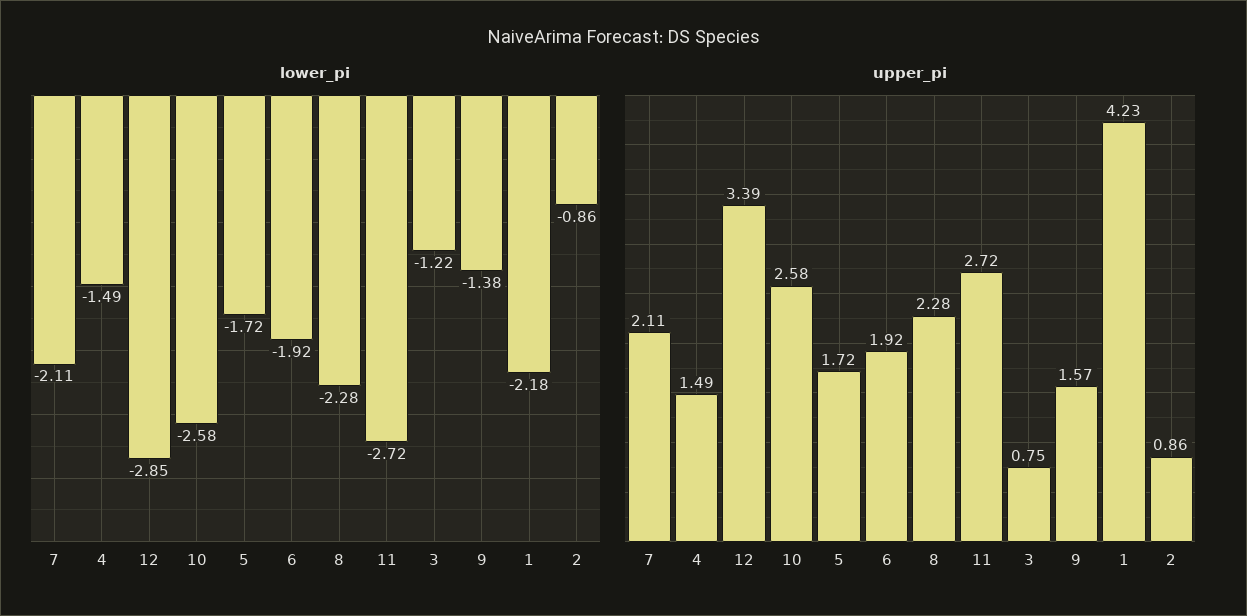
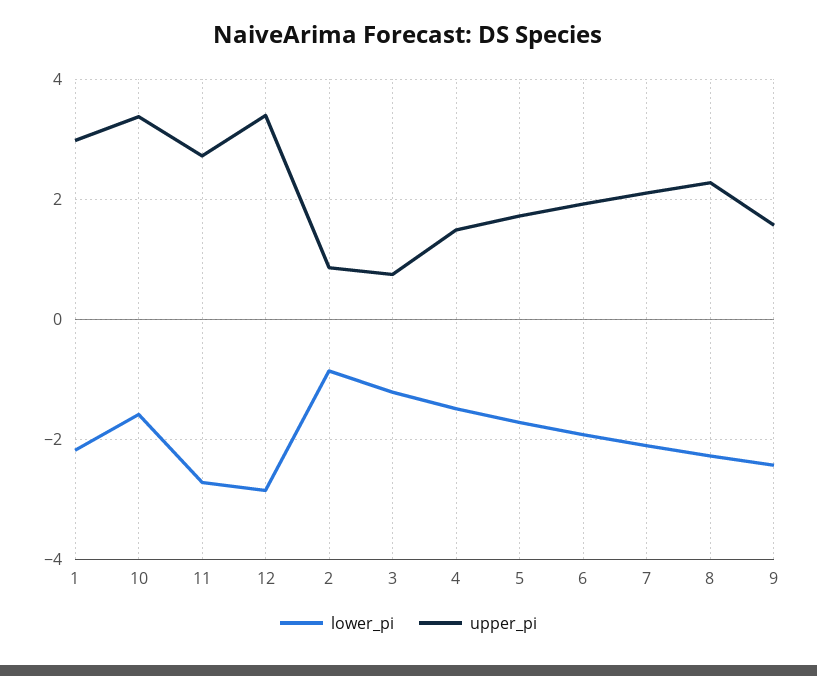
  {
    "lower_pi": {
      "7": -2.11,
      "4": -1.49,
      "12": -2.85,
-     "10": -2.58,
+     "10": -1.6,
      "5": -1.72,
      "6": -1.92,
      "8": -2.28,
      "11": -2.72,
      "3": -1.22,
-     "9": -1.38,
+     "9": -2.4,
      "1": -2.18,
      "2": -0.86
    },
    "upper_pi": {
      "7": 2.11,
      "4": 1.49,
      "12": 3.39,
-     "10": 2.58,
+     "10": 3.4,
      "5": 1.72,
      "6": 1.92,
      "8": 2.28,
      "11": 2.72,
      "3": 0.75,
      "9": 1.57,
-     "1": 4.23,
+     "1": 3,
      "2": 0.86
    }
  }

